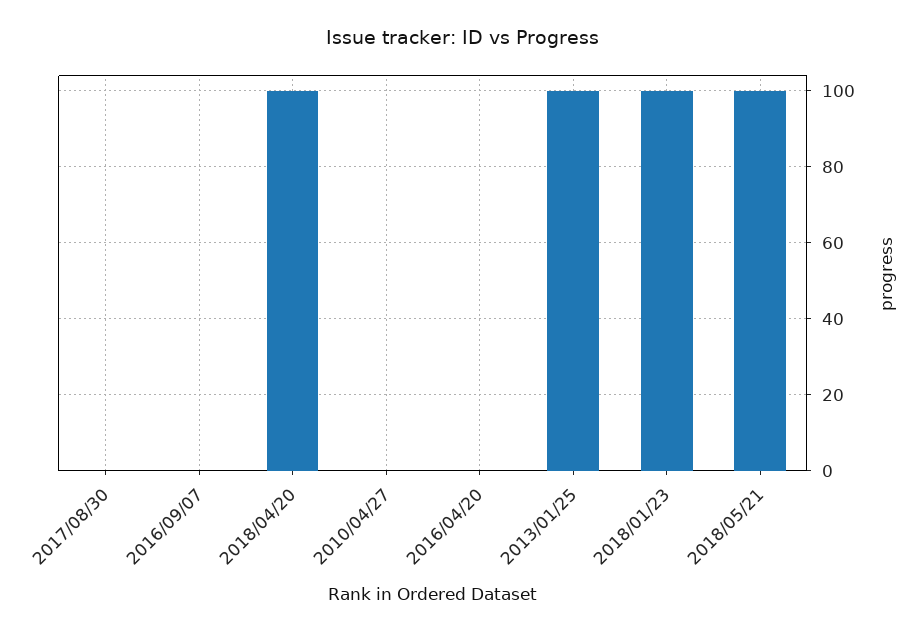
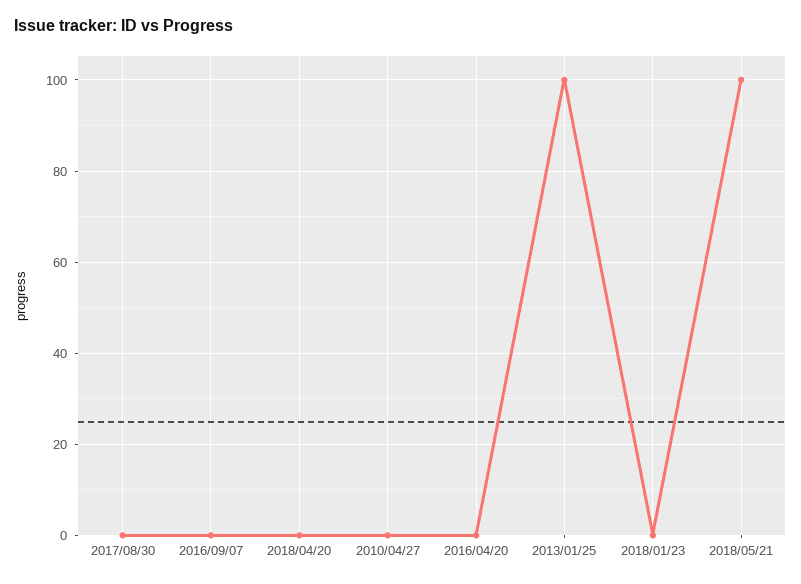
  {
    "2017/08/30": 0,
    "2016/09/07": 0,
-   "2018/04/20": 100,
+   "2018/04/20": 0,
    "2010/04/27": 0,
    "2016/04/20": 0,
    "2013/01/25": 100,
-   "2018/01/23": 100,
+   "2018/01/23": 0,
    "2018/05/21": 100
  }

